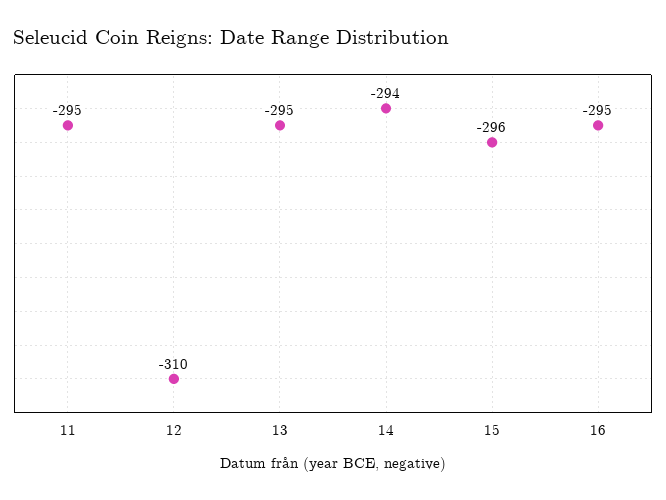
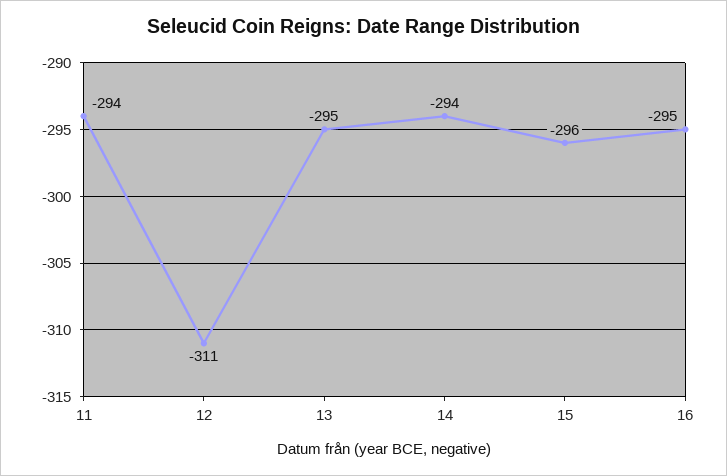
  {
-   "11": -295,
+   "11": -294,
-   "12": -310,
+   "12": -311,
    "13": -295,
    "14": -294,
    "15": -296,
    "16": -295
  }

